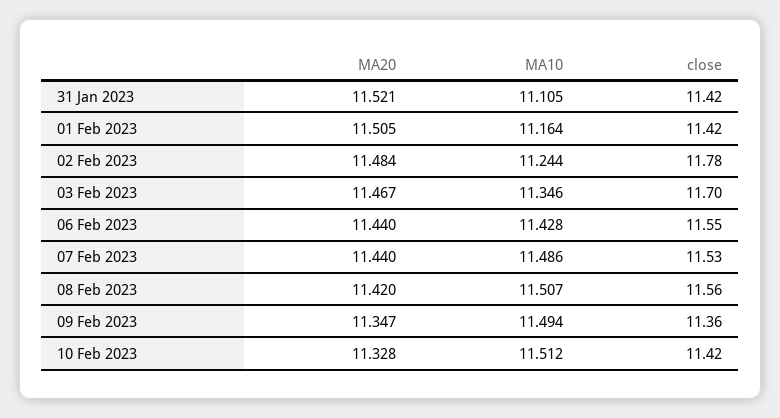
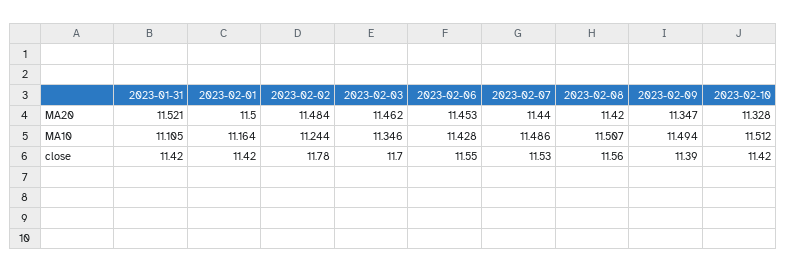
  {
    "MA20": {
      "31 Jan 2023": 11.521,
-     "01 Feb 2023": 11.505,
+     "01 Feb 2023": 11.5,
      "02 Feb 2023": 11.484,
-     "03 Feb 2023": 11.467,
+     "03 Feb 2023": 11.462,
-     "06 Feb 2023": 11.44,
+     "06 Feb 2023": 11.453,
      "07 Feb 2023": 11.44,
      "08 Feb 2023": 11.42,
      "09 Feb 2023": 11.347,
      "10 Feb 2023": 11.328
    },
    "MA10": {
      "31 Jan 2023": 11.105,
      "01 Feb 2023": 11.164,
      "02 Feb 2023": 11.244,
      "03 Feb 2023": 11.346,
      "06 Feb 2023": 11.428,
      "07 Feb 2023": 11.486,
      "08 Feb 2023": 11.507,
      "09 Feb 2023": 11.494,
      "10 Feb 2023": 11.512
    },
    "close": {
      "31 Jan 2023": 11.42,
      "01 Feb 2023": 11.42,
      "02 Feb 2023": 11.78,
      "03 Feb 2023": 11.7,
      "06 Feb 2023": 11.55,
      "07 Feb 2023": 11.53,
      "08 Feb 2023": 11.56,
-     "09 Feb 2023": 11.36,
+     "09 Feb 2023": 11.39,
      "10 Feb 2023": 11.42
    }
  }

